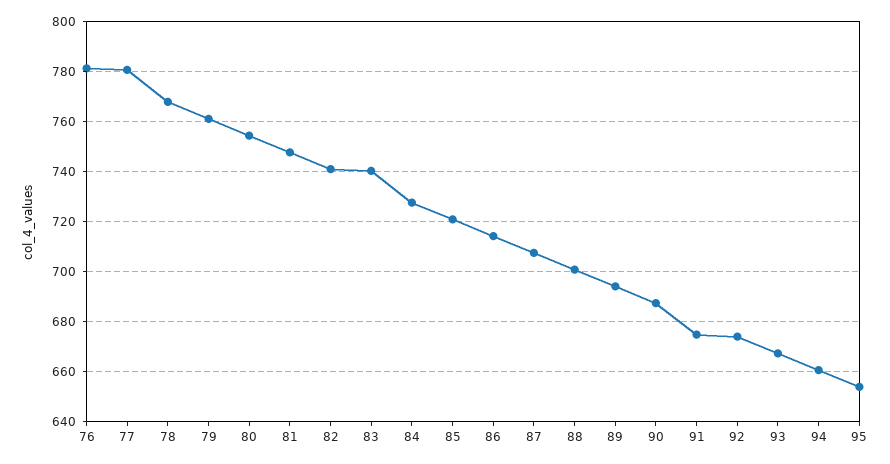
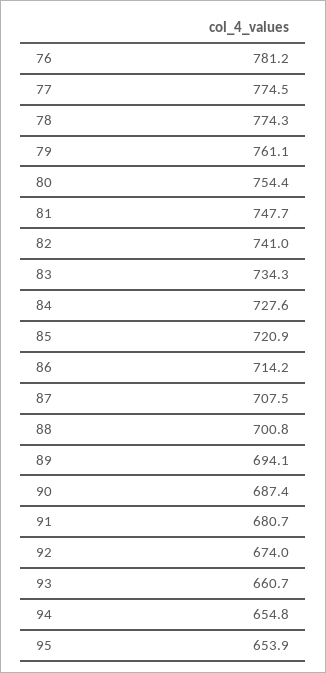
  {
    "76": 781.2,
-   "77": 780,
+   "77": 774.5,
-   "78": 767.5,
+   "78": 774.3,
    "79": 761.1,
    "80": 754.4,
    "81": 747.7,
    "82": 741,
-   "83": 740,
+   "83": 734.3,
    "84": 727.6,
    "85": 720.9,
    "86": 714.2,
    "87": 707.5,
    "88": 700.8,
    "89": 694.1,
    "90": 687.4,
-   "91": 675,
+   "91": 680.7,
    "92": 674,
-   "93": 667.5,
+   "93": 660.7,
-   "94": 660,
+   "94": 654.8,
    "95": 653.9
  }

